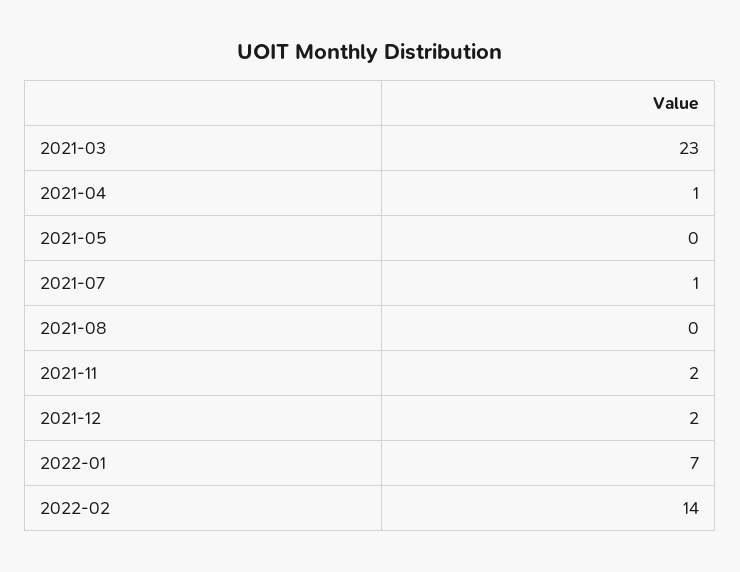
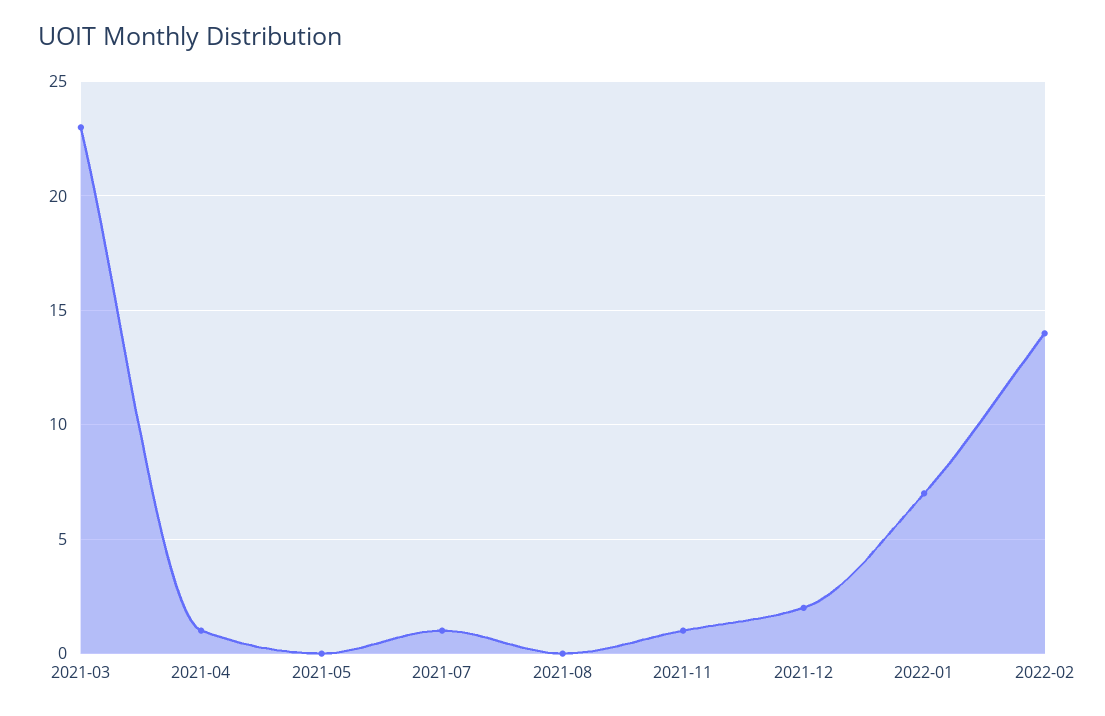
  {
    "2021-03": 23,
    "2021-04": 1,
    "2021-05": 0,
    "2021-07": 1,
    "2021-08": 0,
-   "2021-11": 2,
+   "2021-11": 1,
    "2021-12": 2,
    "2022-01": 7,
    "2022-02": 14
  }

